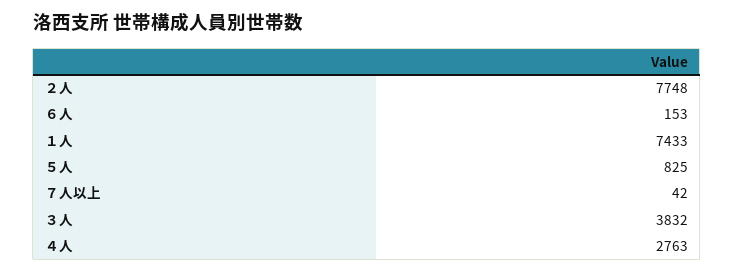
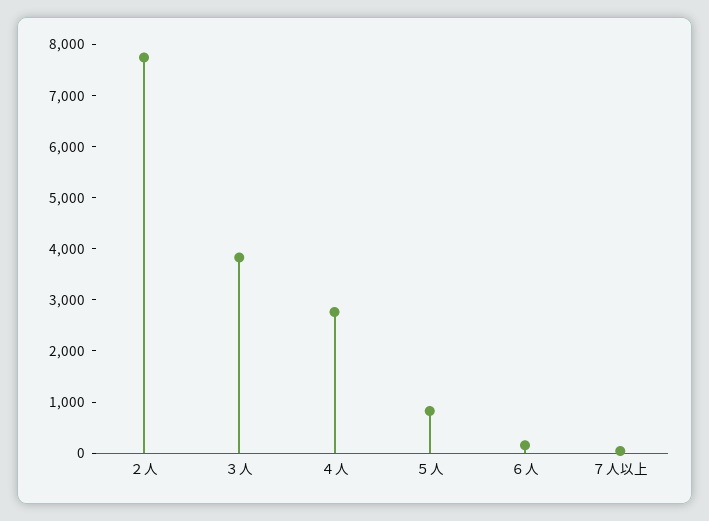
  {
    "２人": 7748,
    "６人": 153,
-   "１人": 7433,
    "５人": 825,
    "７人以上": 42,
    "３人": 3832,
    "４人": 2763
  }

